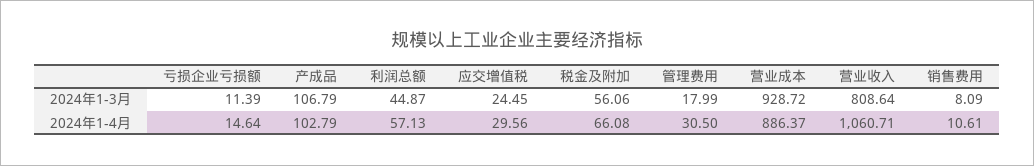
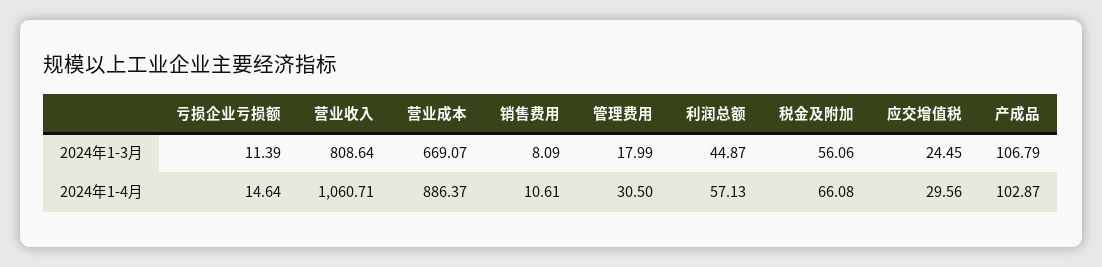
  {
    "亏损企业亏损额": {
      "2024年1-3月": 11.39,
      "2024年1-4月": 14.64
    },
    "产成品": {
      "2024年1-3月": 106.79,
-     "2024年1-4月": 102.79
+     "2024年1-4月": 102.87
    },
    "利润总额": {
      "2024年1-3月": 44.87,
      "2024年1-4月": 57.13
    },
    "应交增值税": {
      "2024年1-3月": 24.45,
      "2024年1-4月": 29.56
    },
    "税金及附加": {
      "2024年1-3月": 56.06,
      "2024年1-4月": 66.08
    },
    "管理费用": {
      "2024年1-3月": 17.99,
      "2024年1-4月": 30.5
    },
    "营业成本": {
-     "2024年1-3月": 928.72,
+     "2024年1-3月": 669.07,
      "2024年1-4月": 886.37
    },
    "营业收入": {
      "2024年1-3月": 808.64,
      "2024年1-4月": 1060.71
    },
    "销售费用": {
      "2024年1-3月": 8.09,
      "2024年1-4月": 10.61
    }
  }

